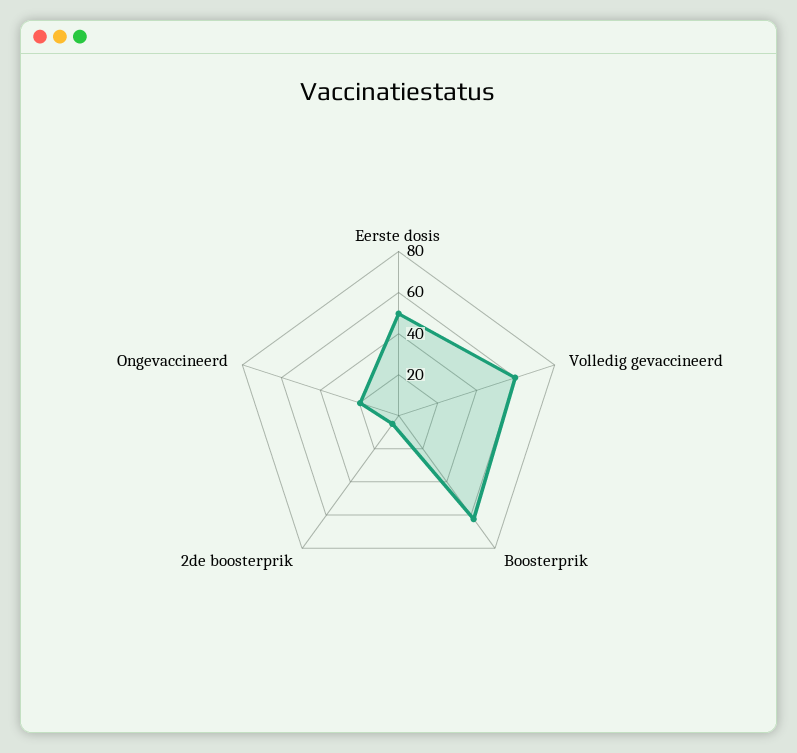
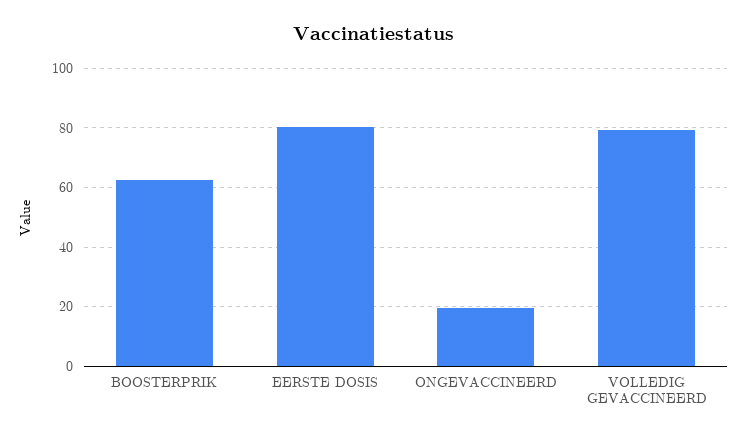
  {
-   "Eerste dosis": 50,
+   "Eerste dosis": 80,
-   "Volledig gevaccineerd": 60,
+   "Volledig gevaccineerd": 80,
    "Boosterprik": 62.5,
-   "2de boosterprik": 5,
    "Ongevaccineerd": 20
  }

